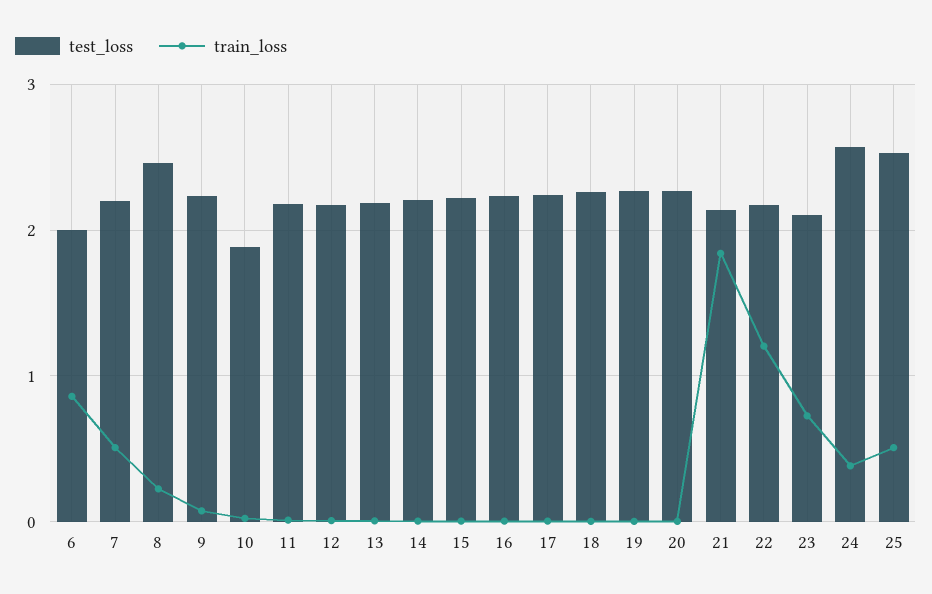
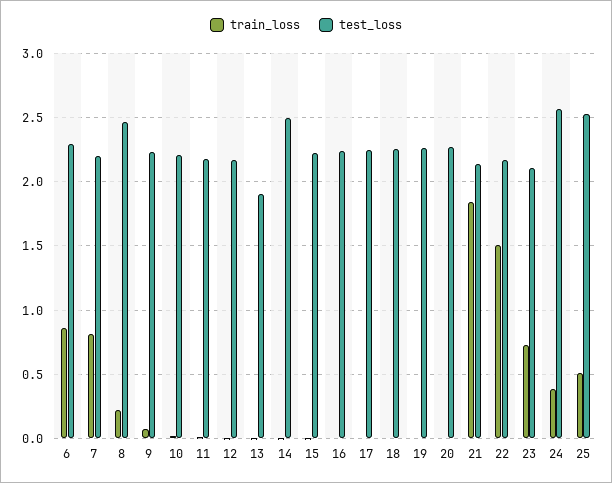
  {
    "test_loss": {
-     "6": 2,
+     "6": 2.3,
      "7": 2.2,
      "8": 2.45,
      "9": 2.25,
-     "10": 1.9,
+     "10": 2.2,
      "11": 2.2,
      "12": 2.15,
-     "13": 2.2,
+     "13": 1.9,
-     "14": 2.2,
+     "14": 2.5,
      "15": 2.2,
      "16": 2.25,
      "17": 2.25,
      "18": 2.25,
      "19": 2.25,
      "20": 2.25,
      "21": 2.15,
      "22": 2.15,
      "23": 2.1,
      "24": 2.55,
      "25": 2.55
    },
    "train_loss": {
      "6": 0.85,
-     "7": 0.5,
+     "7": 0.8,
      "8": 0.25,
      "9": 0.05,
      "10": 0,
      "11": 0,
      "12": 0,
      "13": 0,
      "14": 0,
      "15": 0,
      "16": 0,
      "17": 0,
      "18": 0,
      "19": 0,
      "20": 0,
      "21": 1.85,
-     "22": 1.2,
+     "22": 1.5,
      "23": 0.75,
      "24": 0.4,
      "25": 0.5
    }
  }

